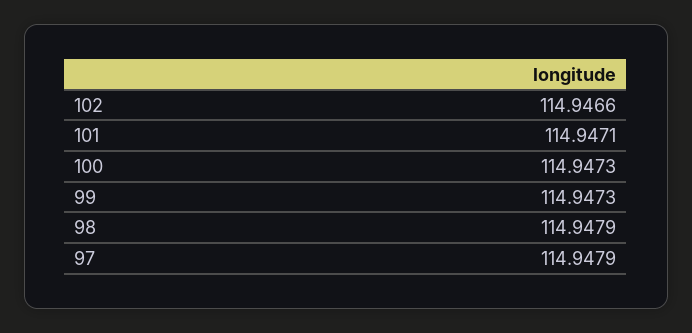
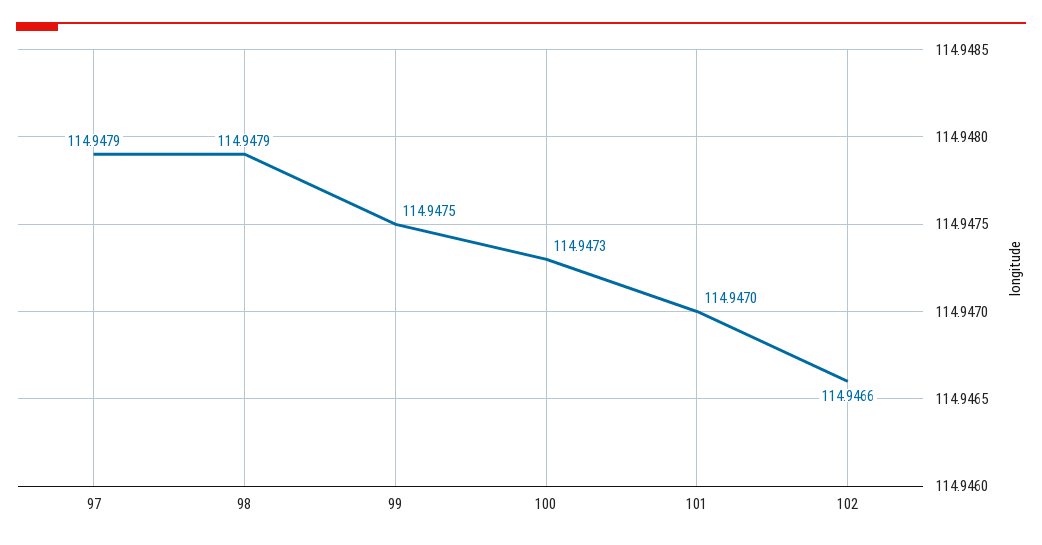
  {
    "102": 114.9466,
-   "101": 114.9471,
+   "101": 114.947,
    "100": 114.9473,
-   "99": 114.9473,
+   "99": 114.9475,
    "98": 114.9479,
    "97": 114.9479
  }

